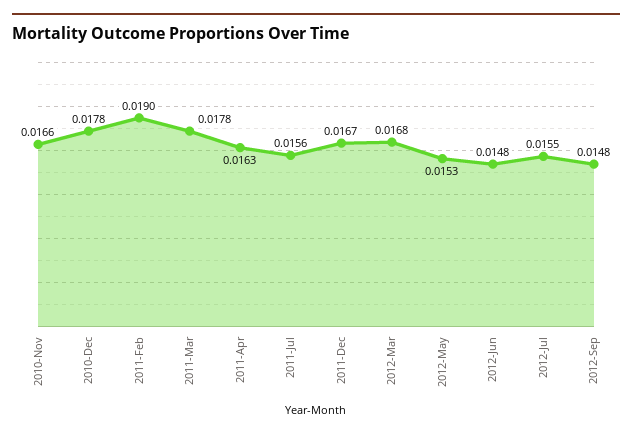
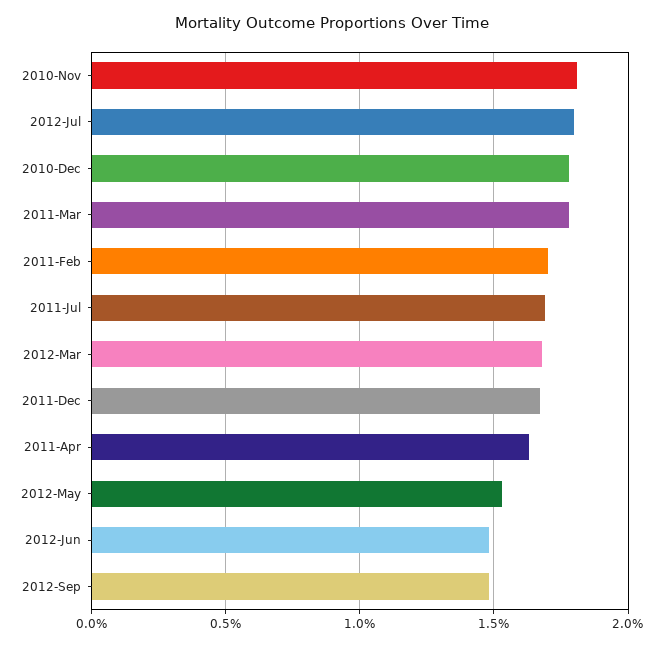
  {
-   "2010-Nov": 0.0166,
+   "2010-Nov": 0.018,
    "2010-Dec": 0.0178,
-   "2011-Feb": 0.019,
+   "2011-Feb": 0.017,
    "2011-Mar": 0.0178,
    "2011-Apr": 0.0163,
-   "2011-Jul": 0.0156,
+   "2011-Jul": 0.017,
    "2011-Dec": 0.0167,
    "2012-Mar": 0.0168,
    "2012-May": 0.0153,
    "2012-Jun": 0.0148,
-   "2012-Jul": 0.0155,
+   "2012-Jul": 0.018,
    "2012-Sep": 0.0148
  }

